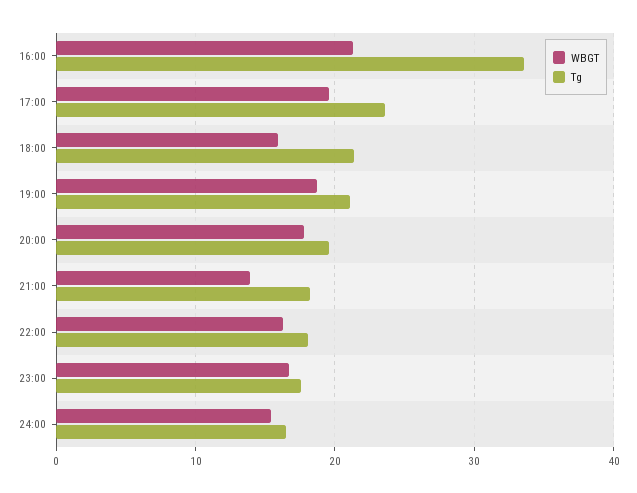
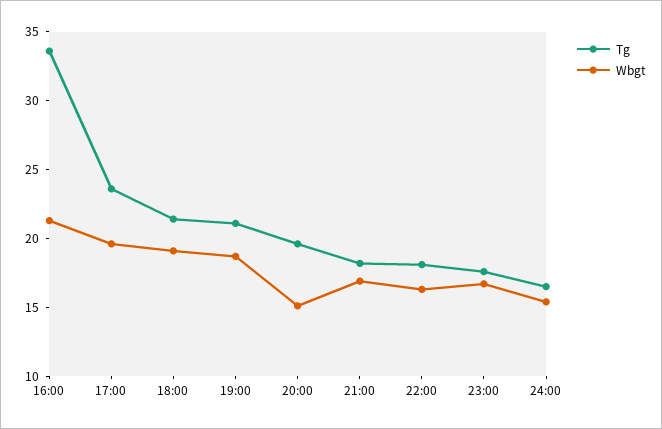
  {
    "WBGT": {
      "16:00": 21,
      "17:00": 20,
-     "18:00": 16,
+     "18:00": 19,
      "19:00": 19,
-     "20:00": 18,
+     "20:00": 15,
-     "21:00": 14,
+     "21:00": 17,
      "22:00": 16,
      "23:00": 17,
      "24:00": 15
    },
    "Tg": {
      "16:00": 34,
      "17:00": 24,
      "18:00": 21,
      "19:00": 21,
      "20:00": 20,
      "21:00": 18,
      "22:00": 18,
      "23:00": 18,
      "24:00": 17
    }
  }

